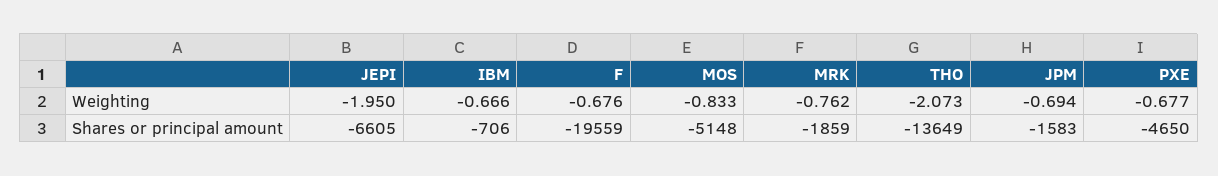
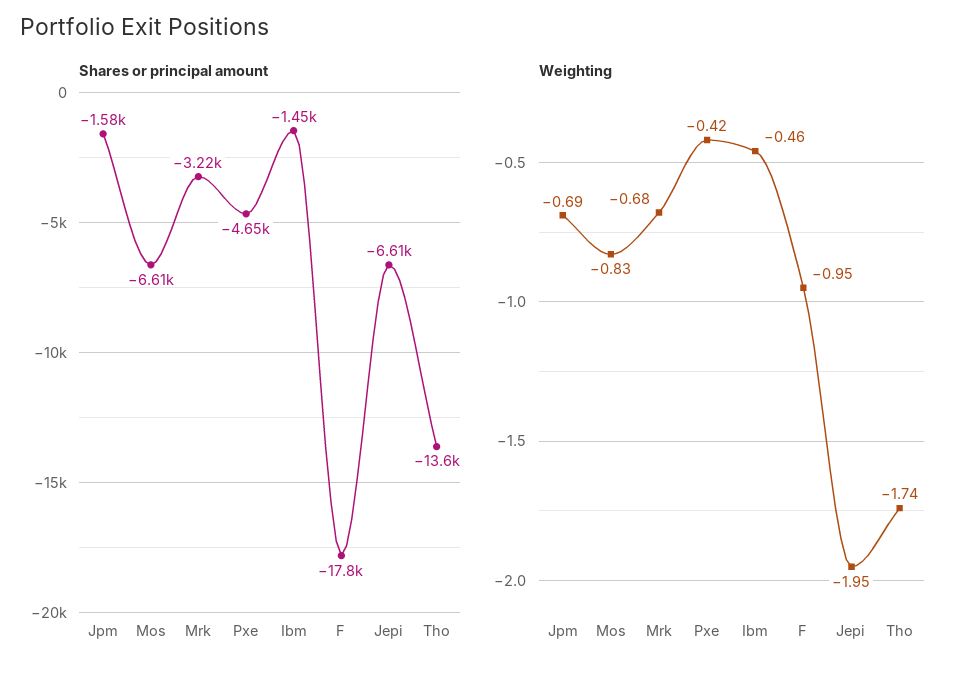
  {
    "Weighting": {
      "JEPI": -1.95,
-     "IBM": -0.666,
+     "IBM": -0.46,
-     "F": -0.676,
+     "F": -0.95,
      "MOS": -0.833,
-     "MRK": -0.762,
+     "MRK": -0.68,
-     "THO": -2.073,
+     "THO": -1.74,
      "JPM": -0.694,
-     "PXE": -0.677
+     "PXE": -0.42
    },
    "Shares or principal amount": {
      "JEPI": -6605,
-     "IBM": -706,
+     "IBM": -1450,
-     "F": -19559,
+     "F": -17800,
-     "MOS": -5148,
+     "MOS": -6610,
-     "MRK": -1859,
+     "MRK": -3220,
      "THO": -13649,
      "JPM": -1583,
      "PXE": -4650
    }
  }

